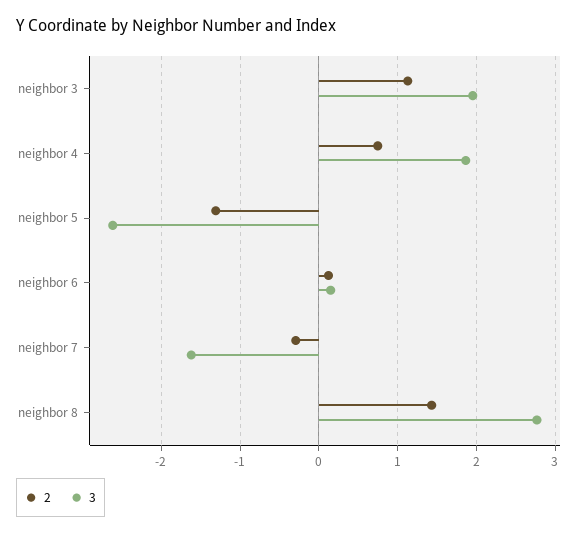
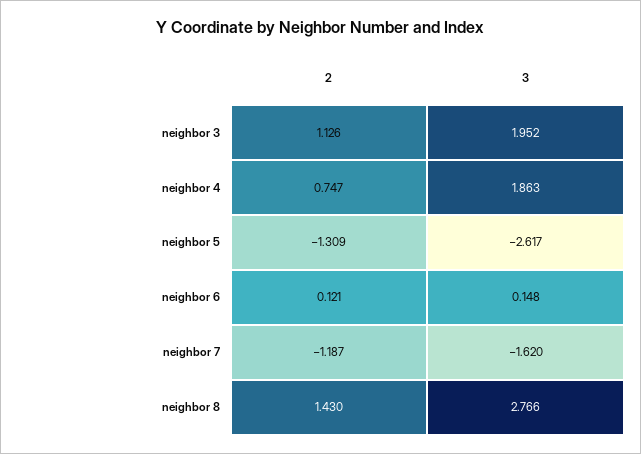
  {
    "2": {
      "neighbor 3": 1.126,
      "neighbor 4": 0.747,
      "neighbor 5": -1.309,
      "neighbor 6": 0.121,
-     "neighbor 7": -0.3,
+     "neighbor 7": -1.187,
      "neighbor 8": 1.43
    },
    "3": {
      "neighbor 3": 1.952,
      "neighbor 4": 1.863,
      "neighbor 5": -2.617,
      "neighbor 6": 0.148,
      "neighbor 7": -1.62,
      "neighbor 8": 2.766
    }
  }

